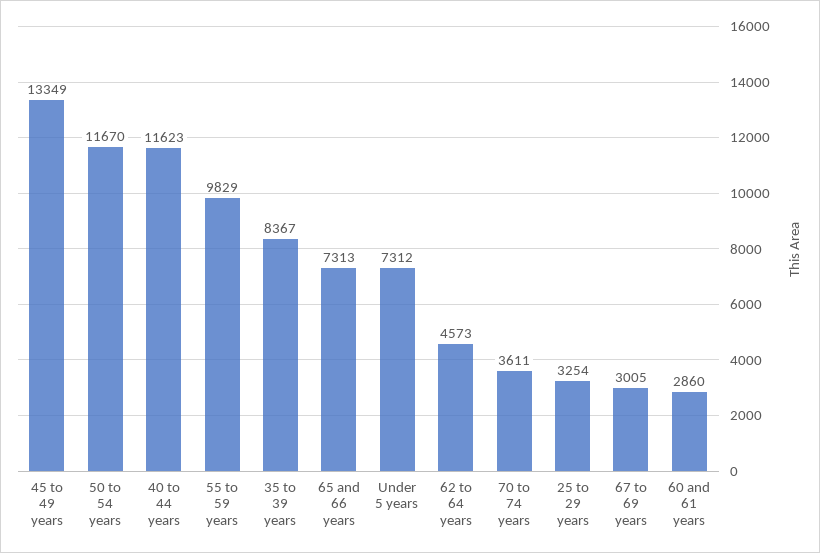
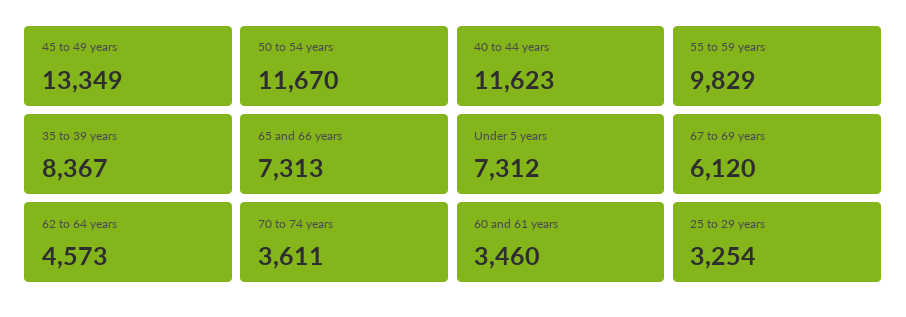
  {
    "45 to 49 years": 13349,
    "50 to 54 years": 11670,
    "40 to 44 years": 11623,
    "55 to 59 years": 9829,
    "35 to 39 years": 8367,
    "65 and 66 years": 7313,
    "Under 5 years": 7312,
    "62 to 64 years": 4573,
    "70 to 74 years": 3611,
    "25 to 29 years": 3254,
-   "67 to 69 years": 3005,
+   "67 to 69 years": 6120,
-   "60 and 61 years": 2860
+   "60 and 61 years": 3460
  }

